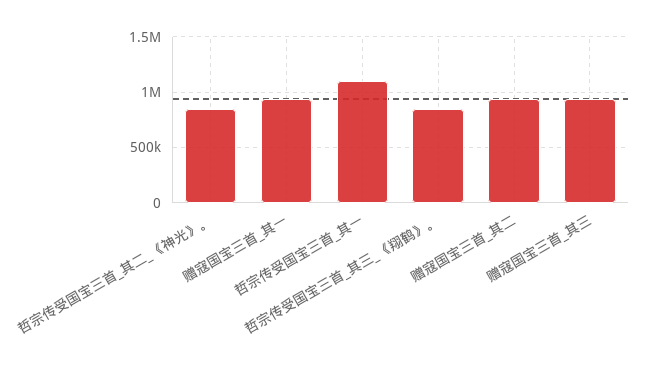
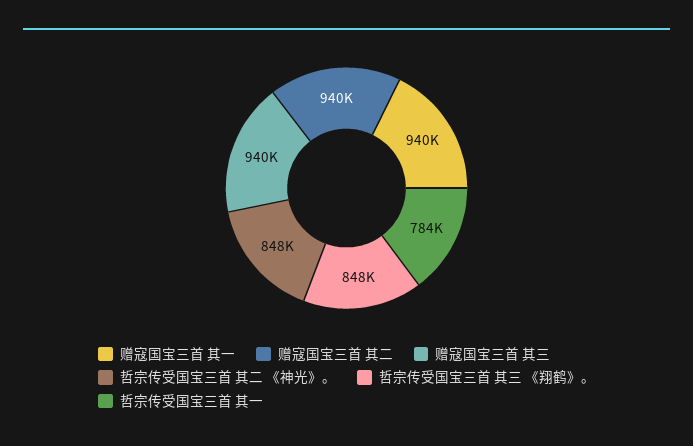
  {
    "哲宗传受国宝三首_其二_《神光》。": 848000,
    "赠寇国宝三首_其一": 940000,
-   "哲宗传受国宝三首_其一": 1100000,
+   "哲宗传受国宝三首_其一": 784000,
    "哲宗传受国宝三首_其三_《翔鹤》。": 848000,
    "赠寇国宝三首_其二": 940000,
    "赠寇国宝三首_其三": 940000
  }

